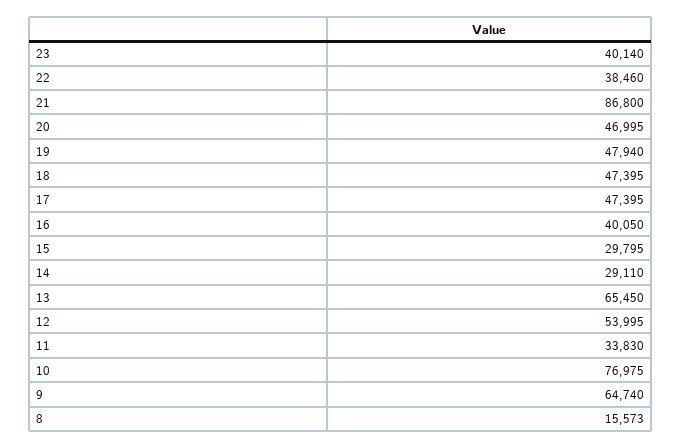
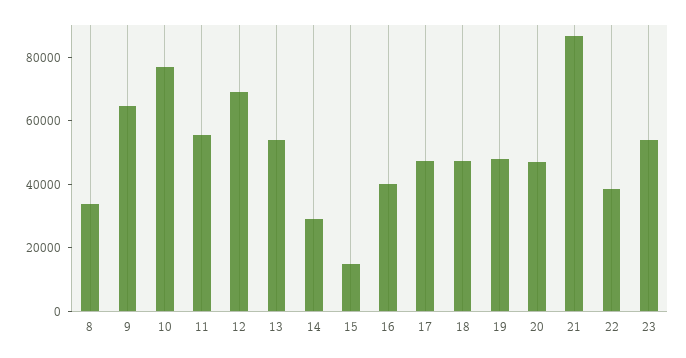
  {
-   "23": 40140,
+   "23": 55000,
    "22": 38460,
    "21": 86800,
    "20": 46995,
    "19": 47940,
    "18": 47395,
    "17": 47395,
    "16": 40050,
-   "15": 29795,
+   "15": 15000,
    "14": 29110,
-   "13": 65450,
+   "13": 55000,
-   "12": 53995,
+   "12": 70000,
-   "11": 33830,
+   "11": 55000,
    "10": 76975,
    "9": 64740,
-   "8": 15573
+   "8": 35000
  }

